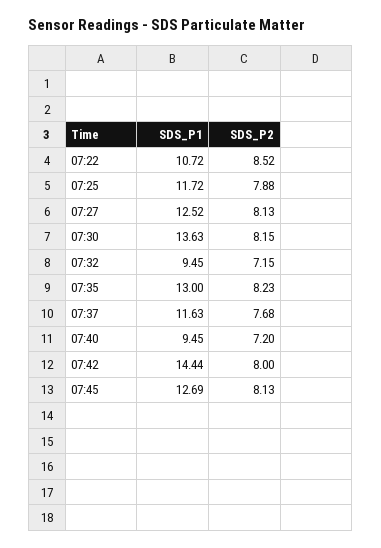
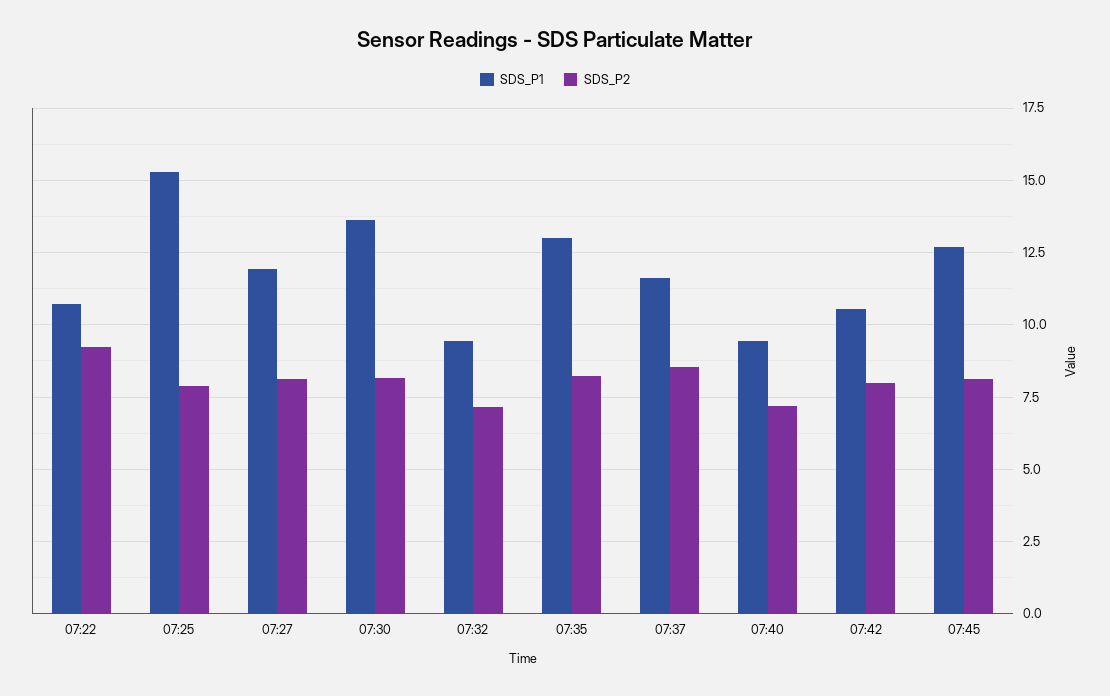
  {
    "SDS_P1": {
      "07:22": 10.72,
-     "07:25": 11.72,
+     "07:25": 15.25,
-     "07:27": 12.52,
+     "07:27": 12,
      "07:30": 13.63,
      "07:32": 9.45,
      "07:35": 13,
      "07:37": 11.63,
      "07:40": 9.45,
-     "07:42": 14.44,
+     "07:42": 10.5,
      "07:45": 12.69
    },
    "SDS_P2": {
-     "07:22": 8.52,
+     "07:22": 9.25,
      "07:25": 7.88,
      "07:27": 8.13,
      "07:30": 8.15,
      "07:32": 7.15,
      "07:35": 8.23,
-     "07:37": 7.68,
+     "07:37": 8.5,
      "07:40": 7.2,
      "07:42": 8,
      "07:45": 8.13
    }
  }

